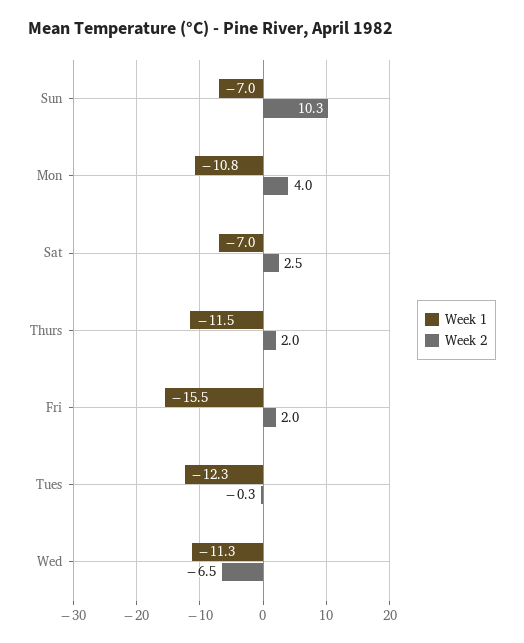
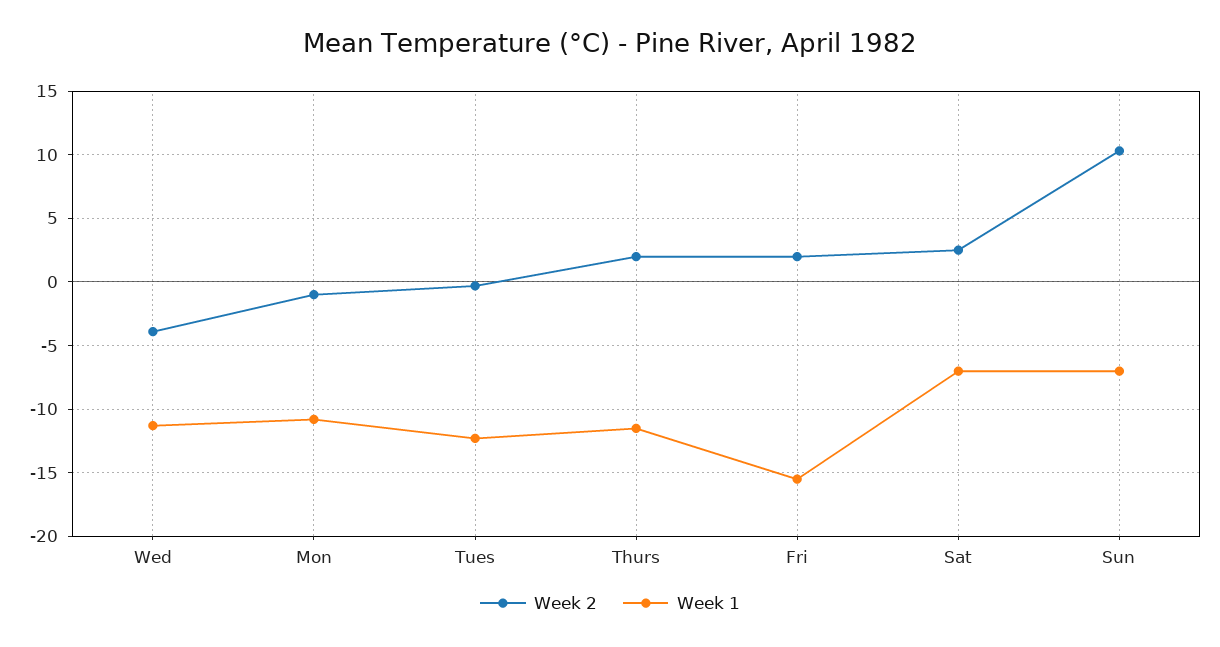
  {
    "Week 1": {
      "Sun": -7,
      "Mon": -10.8,
      "Sat": -7,
      "Thurs": -11.5,
      "Fri": -15.5,
      "Tues": -12.3,
      "Wed": -11.3
    },
    "Week 2": {
      "Sun": 10.3,
-     "Mon": 4,
+     "Mon": -1,
      "Sat": 2.5,
      "Thurs": 2,
      "Fri": 2,
      "Tues": -0.3,
-     "Wed": -6.5
+     "Wed": -4
    }
  }

